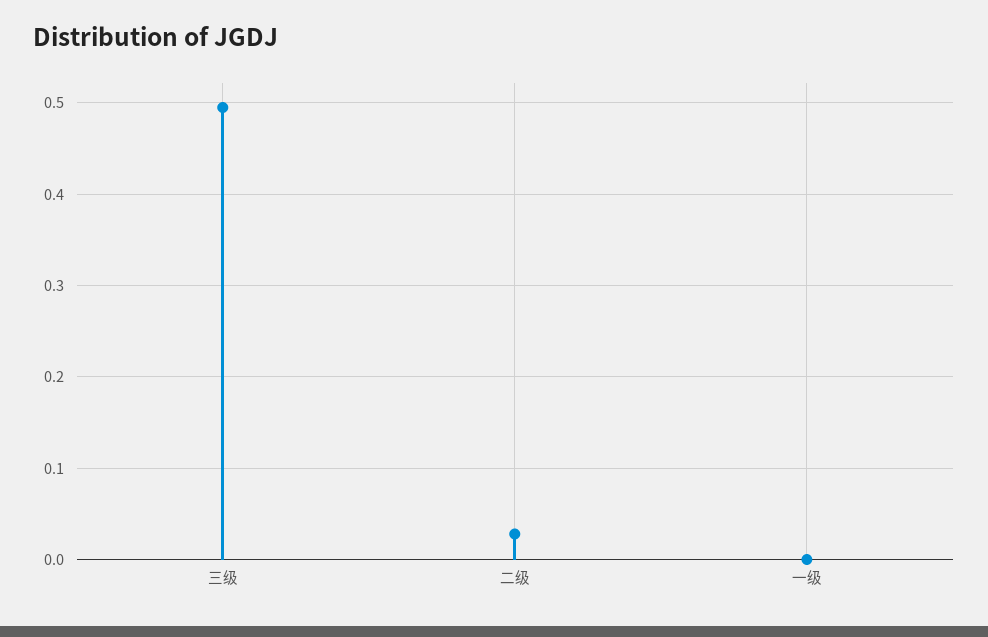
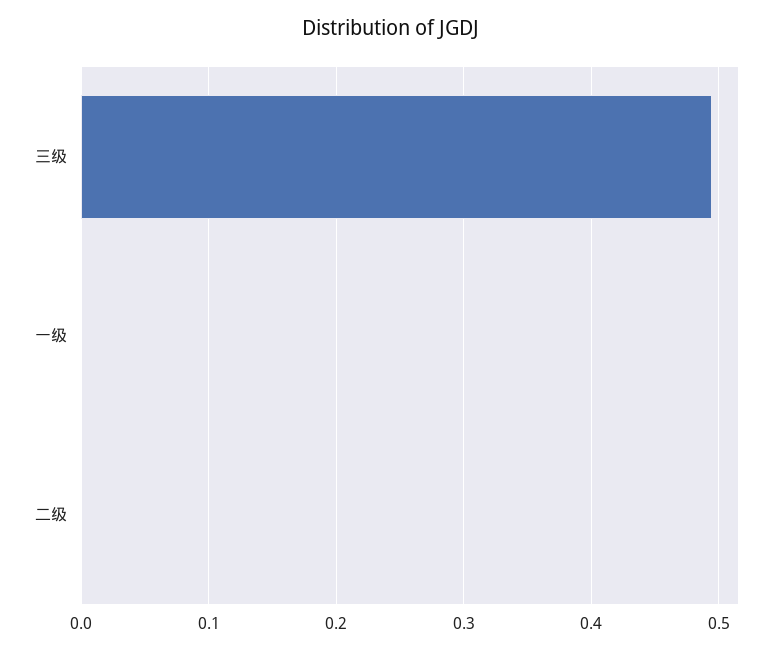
  {
    "三级": 0.49,
-   "二级": 0.03,
+   "二级": 0,
    "一级": 0
  }

